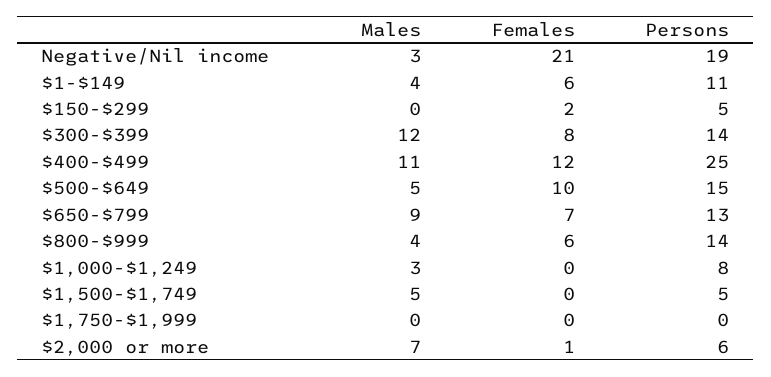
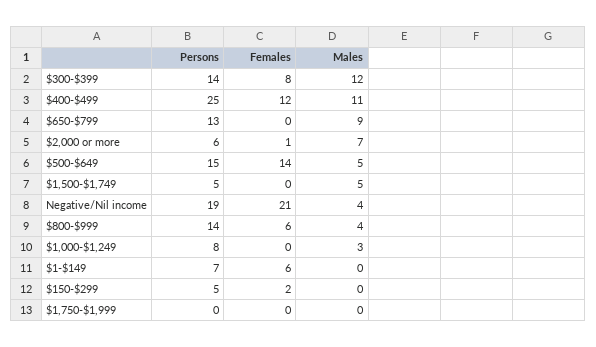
  {
    "Males": {
-     "Negative/Nil income": 3,
+     "Negative/Nil income": 4,
-     "$1-$149": 4,
+     "$1-$149": 0,
      "$150-$299": 0,
      "$300-$399": 12,
      "$400-$499": 11,
      "$500-$649": 5,
      "$650-$799": 9,
      "$800-$999": 4,
      "$1,000-$1,249": 3,
      "$1,500-$1,749": 5,
      "$1,750-$1,999": 0,
      "$2,000 or more": 7
    },
    "Females": {
      "Negative/Nil income": 21,
      "$1-$149": 6,
      "$150-$299": 2,
      "$300-$399": 8,
      "$400-$499": 12,
-     "$500-$649": 10,
+     "$500-$649": 14,
-     "$650-$799": 7,
+     "$650-$799": 0,
      "$800-$999": 6,
      "$1,000-$1,249": 0,
      "$1,500-$1,749": 0,
      "$1,750-$1,999": 0,
      "$2,000 or more": 1
    },
    "Persons": {
      "Negative/Nil income": 19,
-     "$1-$149": 11,
+     "$1-$149": 7,
      "$150-$299": 5,
      "$300-$399": 14,
      "$400-$499": 25,
      "$500-$649": 15,
      "$650-$799": 13,
      "$800-$999": 14,
      "$1,000-$1,249": 8,
      "$1,500-$1,749": 5,
      "$1,750-$1,999": 0,
      "$2,000 or more": 6
    }
  }

